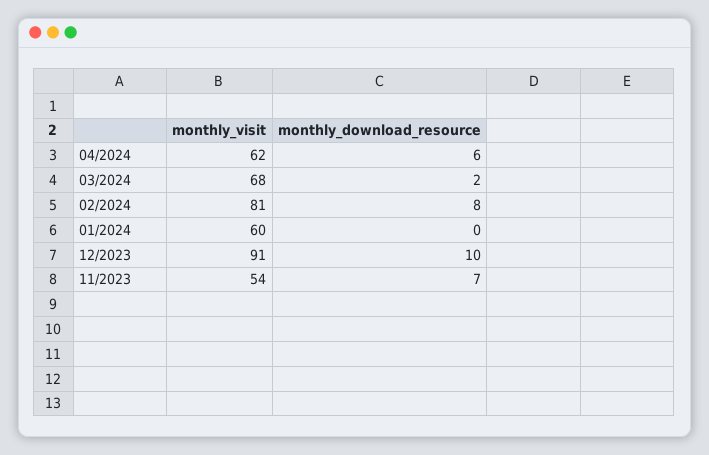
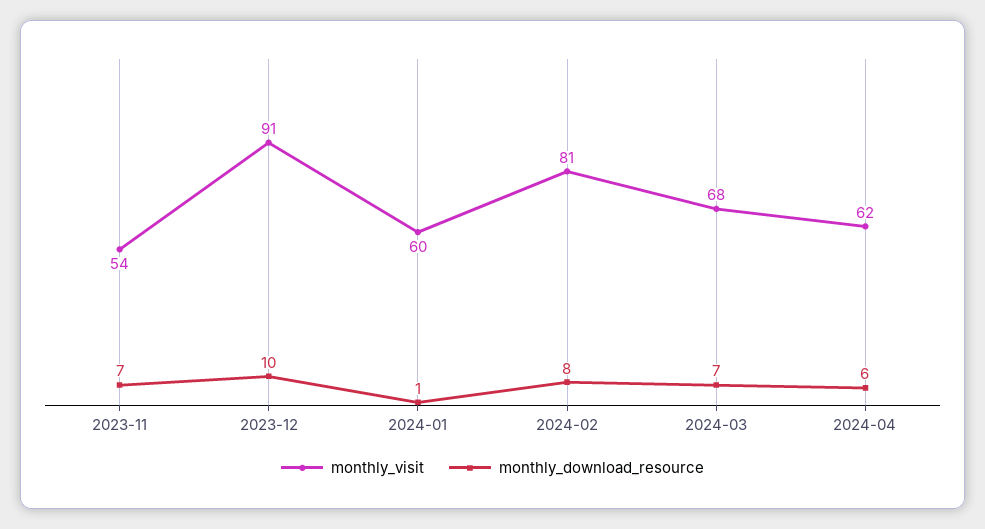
  {
    "monthly_visit": {
      "04/2024": 62,
      "03/2024": 68,
      "02/2024": 81,
      "01/2024": 60,
      "12/2023": 91,
      "11/2023": 54
    },
    "monthly_download_resource": {
      "04/2024": 6,
-     "03/2024": 2,
+     "03/2024": 7,
      "02/2024": 8,
-     "01/2024": 0,
+     "01/2024": 1,
      "12/2023": 10,
      "11/2023": 7
    }
  }

